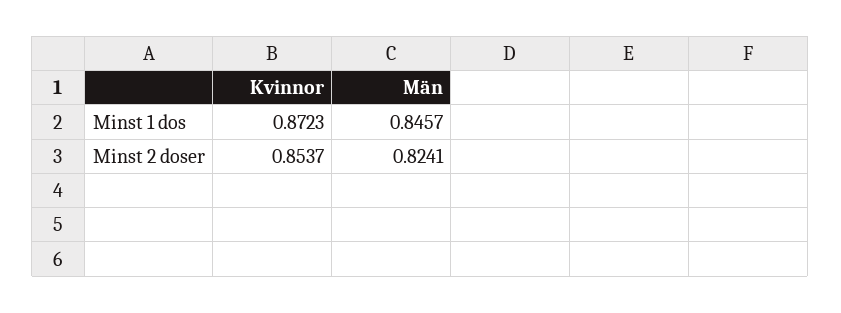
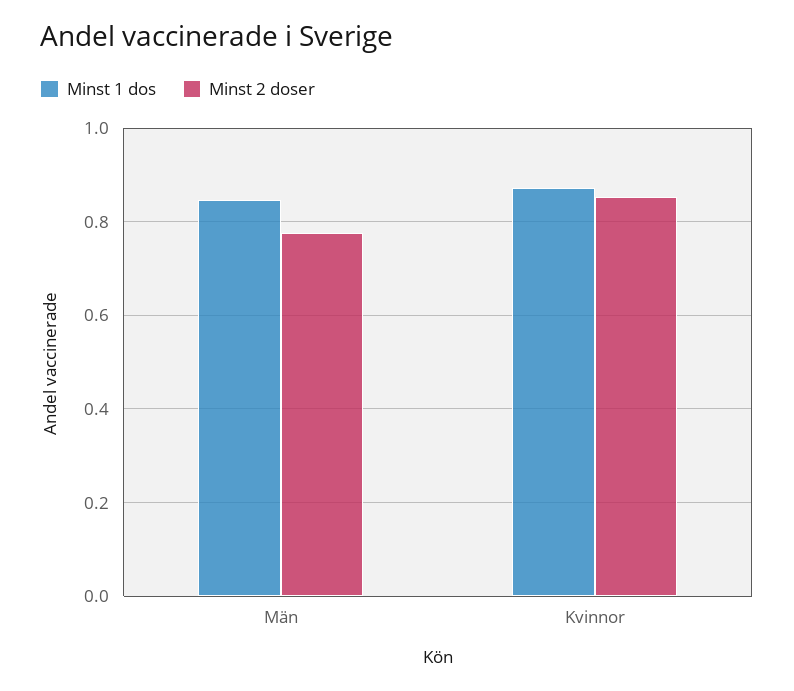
  {
    "Minst 1 dos": {
      "Kvinnor": 0.8723,
      "Män": 0.8457
    },
    "Minst 2 doser": {
      "Kvinnor": 0.8537,
-     "Män": 0.8241
+     "Män": 0.78
    }
  }

